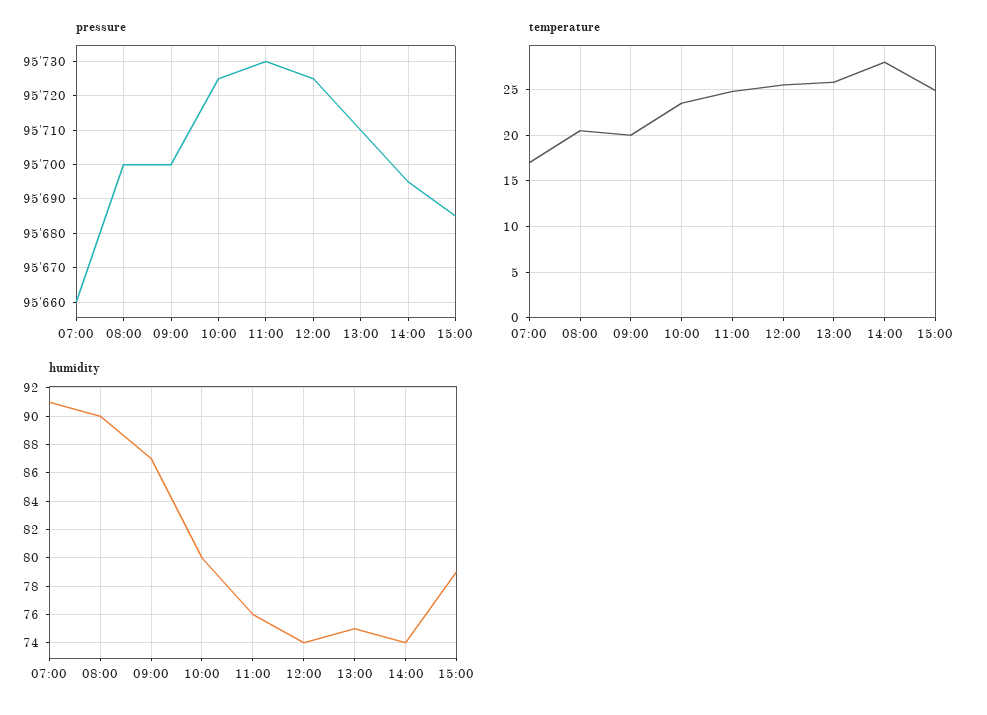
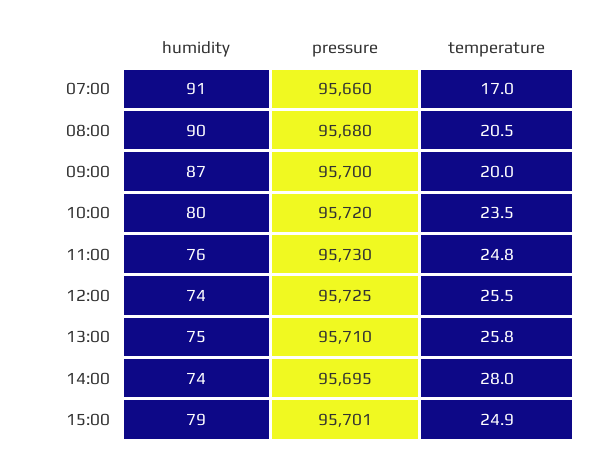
  {
    "pressure": {
      "07:00": 95660,
-     "08:00": 95700,
+     "08:00": 95680,
      "09:00": 95700,
-     "10:00": 95725,
+     "10:00": 95720,
      "11:00": 95730,
      "12:00": 95725,
      "13:00": 95710,
      "14:00": 95695,
-     "15:00": 95685
+     "15:00": 95701
    },
    "temperature": {
      "07:00": 17,
      "08:00": 20.5,
      "09:00": 20,
      "10:00": 23.5,
      "11:00": 24.8,
      "12:00": 25.5,
      "13:00": 25.8,
      "14:00": 28,
      "15:00": 24.9
    },
    "humidity": {
      "07:00": 91,
      "08:00": 90,
      "09:00": 87,
      "10:00": 80,
      "11:00": 76,
      "12:00": 74,
      "13:00": 75,
      "14:00": 74,
      "15:00": 79
    }
  }

